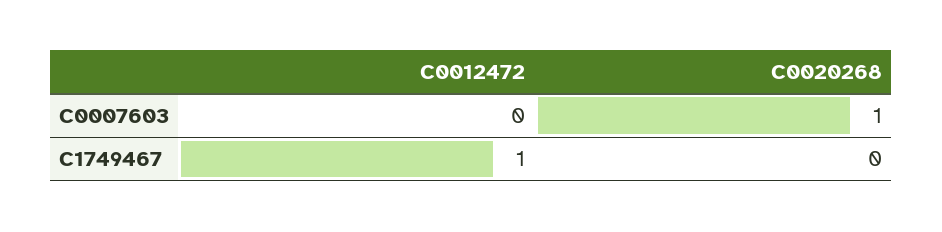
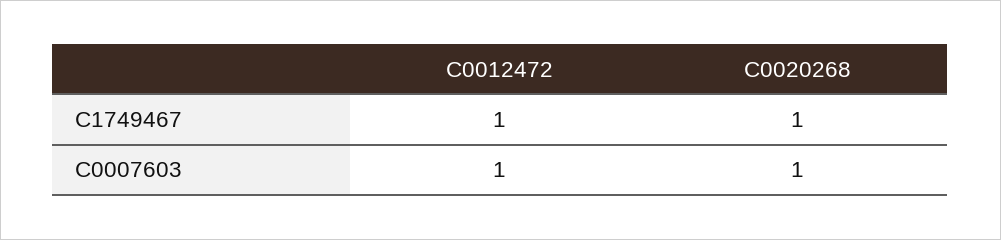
  {
    "C0012472": {
-     "C0007603": 0,
+     "C0007603": 1,
      "C1749467": 1
    },
    "C0020268": {
      "C0007603": 1,
-     "C1749467": 0
+     "C1749467": 1
    }
  }

